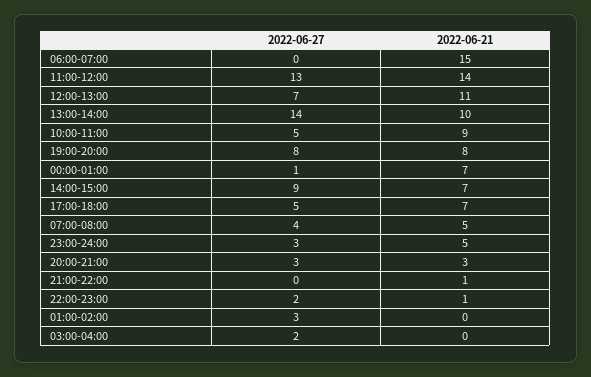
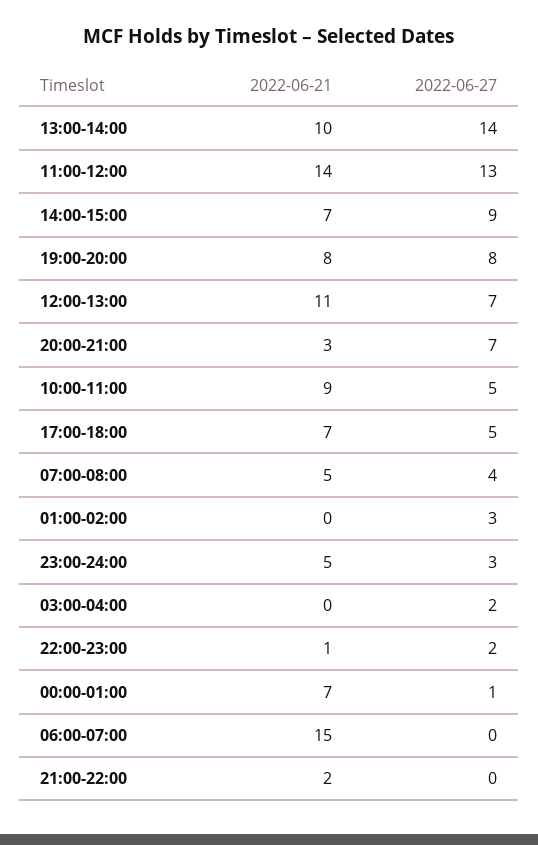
  {
    "2022-06-27": {
      "06:00-07:00": 0,
      "11:00-12:00": 13,
      "12:00-13:00": 7,
      "13:00-14:00": 14,
      "10:00-11:00": 5,
      "19:00-20:00": 8,
      "00:00-01:00": 1,
      "14:00-15:00": 9,
      "17:00-18:00": 5,
      "07:00-08:00": 4,
      "23:00-24:00": 3,
-     "20:00-21:00": 3,
+     "20:00-21:00": 7,
      "21:00-22:00": 0,
      "22:00-23:00": 2,
      "01:00-02:00": 3,
      "03:00-04:00": 2
    },
    "2022-06-21": {
      "06:00-07:00": 15,
      "11:00-12:00": 14,
      "12:00-13:00": 11,
      "13:00-14:00": 10,
      "10:00-11:00": 9,
      "19:00-20:00": 8,
      "00:00-01:00": 7,
      "14:00-15:00": 7,
      "17:00-18:00": 7,
      "07:00-08:00": 5,
      "23:00-24:00": 5,
      "20:00-21:00": 3,
-     "21:00-22:00": 1,
+     "21:00-22:00": 2,
      "22:00-23:00": 1,
      "01:00-02:00": 0,
      "03:00-04:00": 0
    }
  }

